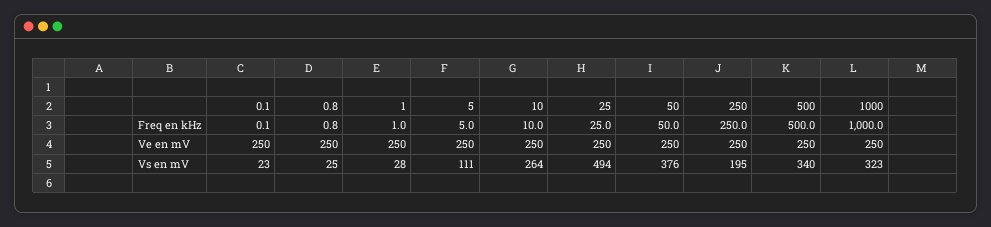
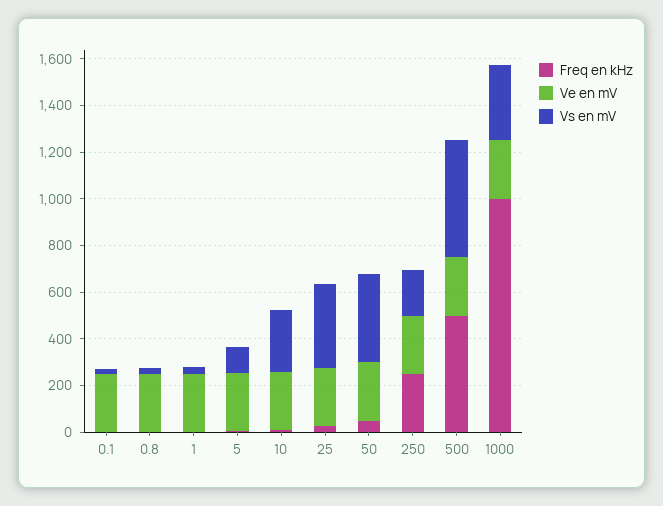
  {
    "Freq en kHz": {
      "0.1": 0.1,
      "0.8": 0.8,
      "1": 1,
      "5": 5,
      "10": 10,
      "25": 25,
      "50": 50,
      "250": 250,
      "500": 500,
      "1000": 1000
    },
    "Ve en mV": {
      "0.1": 250,
      "0.8": 250,
      "1": 250,
      "5": 250,
      "10": 250,
      "25": 250,
      "50": 250,
      "250": 250,
      "500": 250,
      "1000": 250
    },
    "Vs en mV": {
      "0.1": 23,
      "0.8": 25,
      "1": 28,
      "5": 111,
      "10": 264,
-     "25": 494,
+     "25": 350,
      "50": 376,
      "250": 195,
-     "500": 340,
+     "500": 500,
      "1000": 323
    }
  }

